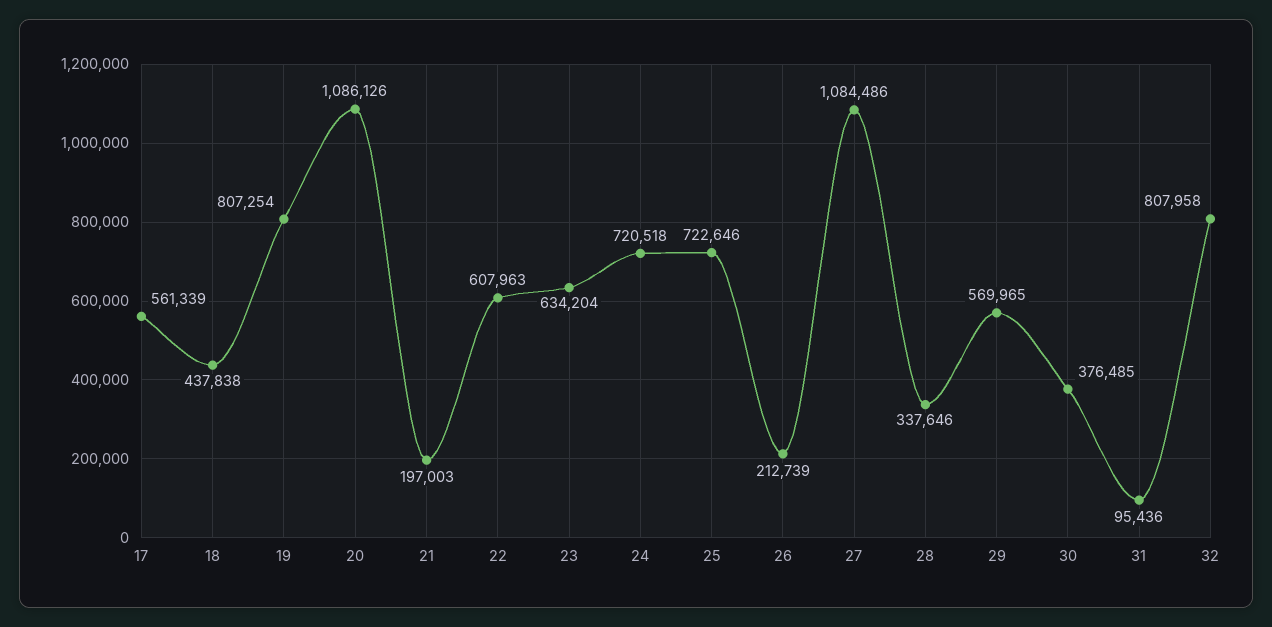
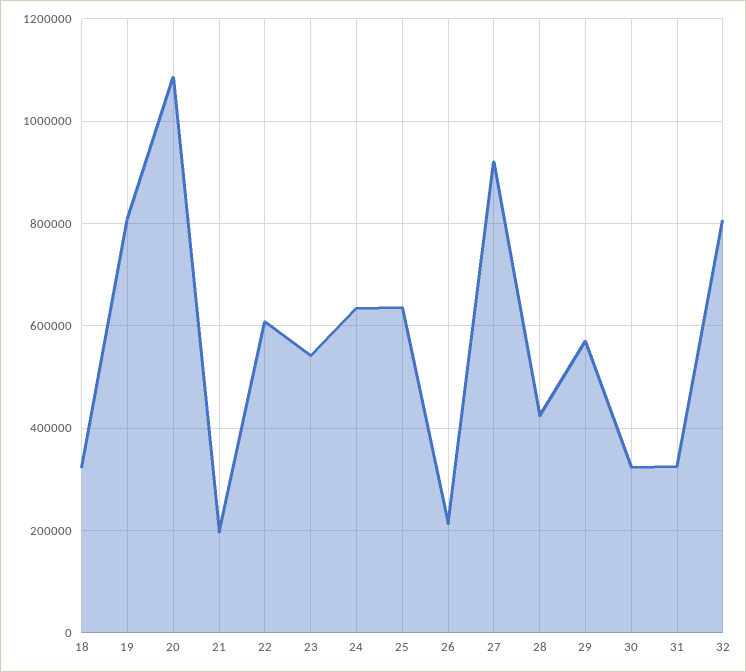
  {
-   "17": 561339,
-   "18": 437838,
+   "18": 320000,
    "19": 807254,
    "20": 1086126,
    "21": 197003,
    "22": 607963,
-   "23": 634204,
+   "23": 540000,
-   "24": 720518,
+   "24": 640000,
-   "25": 722646,
+   "25": 640000,
    "26": 212739,
-   "27": 1084486,
+   "27": 920000,
-   "28": 337646,
+   "28": 420000,
    "29": 569965,
-   "30": 376485,
+   "30": 320000,
-   "31": 95436,
+   "31": 320000,
    "32": 807958
  }

